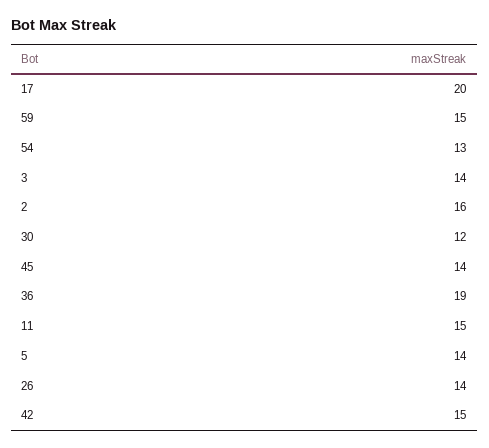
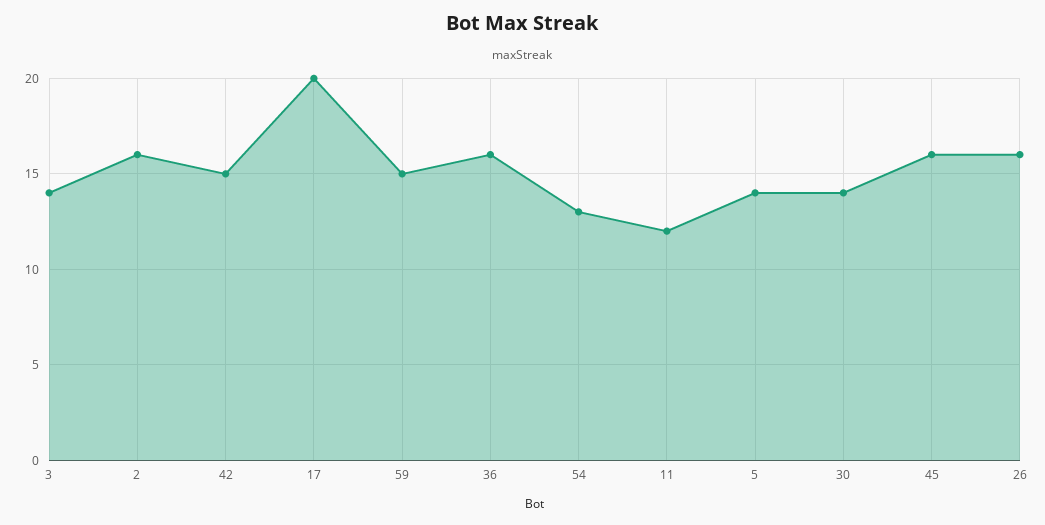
  {
    "17": 20,
    "59": 15,
    "54": 13,
    "3": 14,
    "2": 16,
-   "30": 12,
+   "30": 14,
-   "45": 14,
+   "45": 16,
-   "36": 19,
+   "36": 16,
-   "11": 15,
+   "11": 12,
    "5": 14,
-   "26": 14,
+   "26": 16,
    "42": 15
  }

